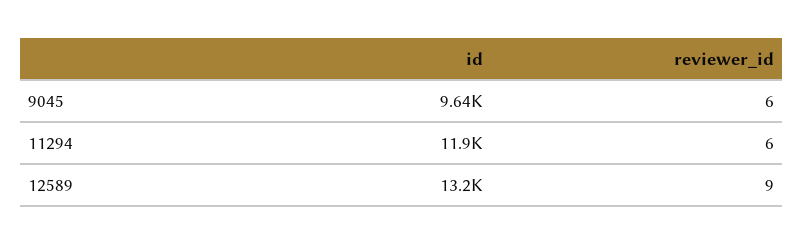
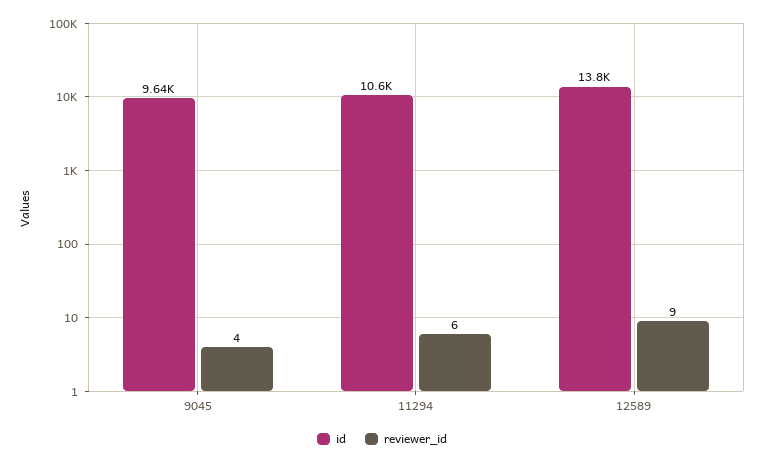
  {
    "id": {
      "9045": 9640,
-     "11294": 11900,
+     "11294": 10600,
-     "12589": 13200
+     "12589": 13800
    },
    "reviewer_id": {
-     "9045": 6,
+     "9045": 4,
      "11294": 6,
      "12589": 9
    }
  }

